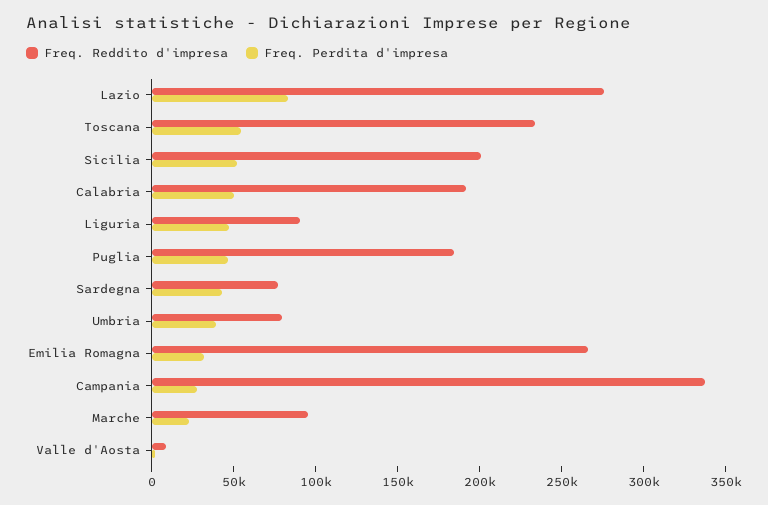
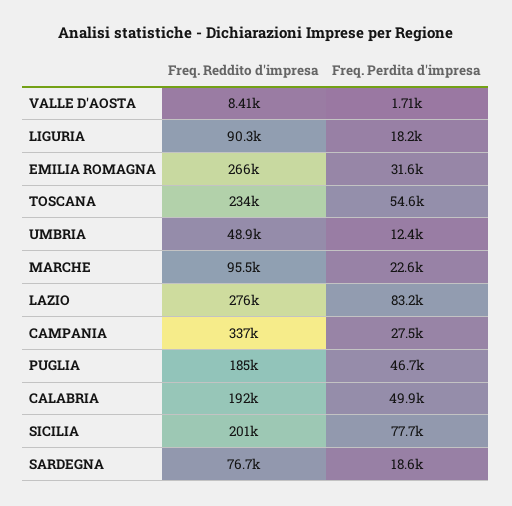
  {
    "Freq. Reddito d'impresa": {
      "Lazio": 276000,
      "Toscana": 234000,
      "Sicilia": 201000,
      "Calabria": 192000,
      "Liguria": 90300,
      "Puglia": 185000,
      "Sardegna": 76700,
-     "Umbria": 80000,
+     "Umbria": 48900,
      "Emilia Romagna": 266000,
      "Campania": 337000,
      "Marche": 95500,
      "Valle d'Aosta": 8410
    },
    "Freq. Perdita d'impresa": {
      "Lazio": 83200,
      "Toscana": 54600,
-     "Sicilia": 50000,
+     "Sicilia": 77700,
      "Calabria": 49900,
-     "Liguria": 50000,
+     "Liguria": 18200,
      "Puglia": 46700,
-     "Sardegna": 40000,
+     "Sardegna": 18600,
-     "Umbria": 40000,
+     "Umbria": 12400,
      "Emilia Romagna": 31600,
      "Campania": 27500,
      "Marche": 22600,
      "Valle d'Aosta": 1710
    }
  }

